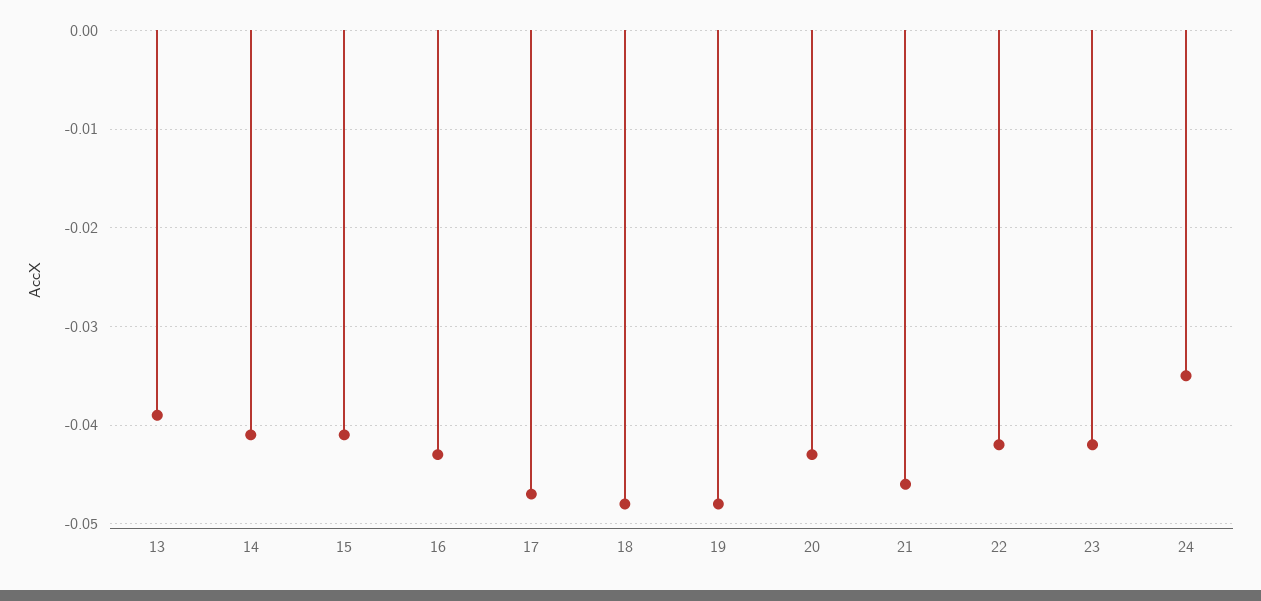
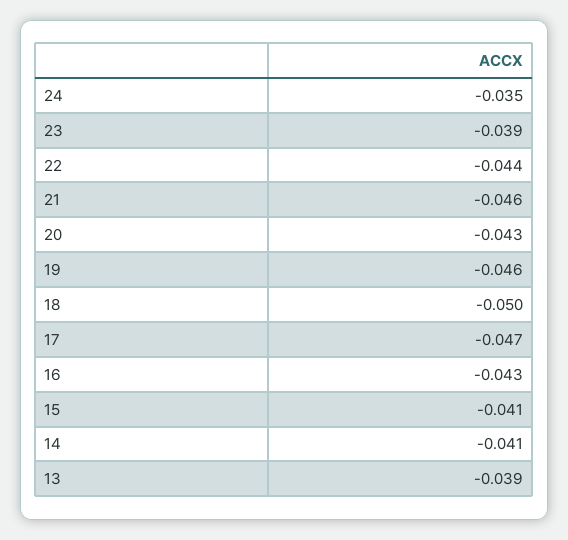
  {
    "13": -0.039,
    "14": -0.041,
    "15": -0.041,
    "16": -0.043,
    "17": -0.047,
-   "18": -0.048,
+   "18": -0.05,
-   "19": -0.048,
+   "19": -0.046,
    "20": -0.043,
    "21": -0.046,
-   "22": -0.042,
+   "22": -0.044,
-   "23": -0.042,
+   "23": -0.039,
    "24": -0.035
  }

